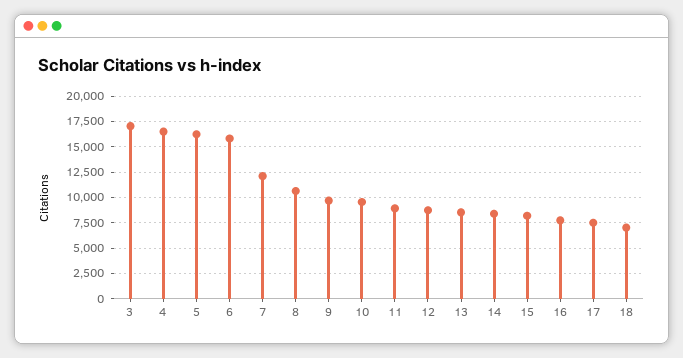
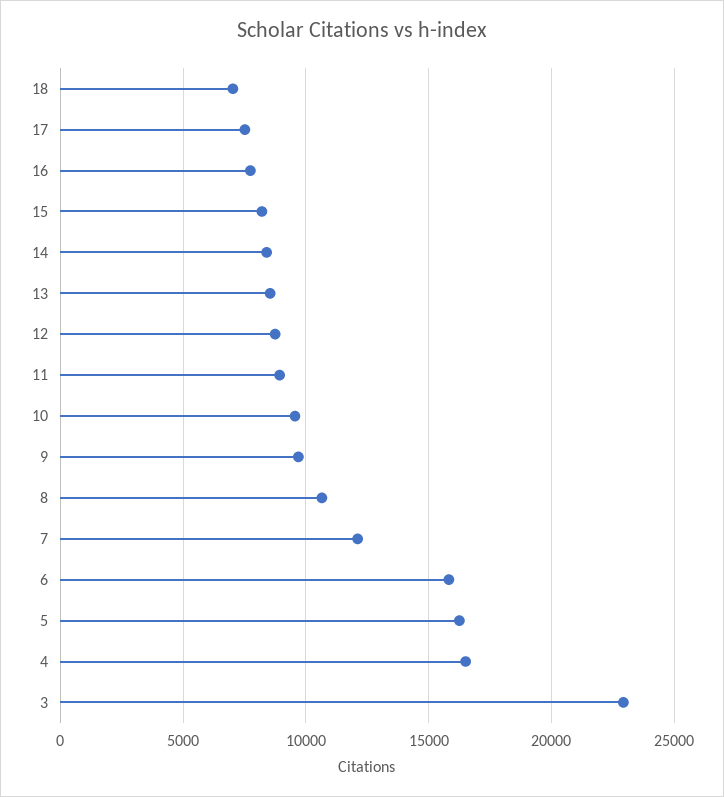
  {
-   "3": 17500,
+   "3": 23000,
    "4": 16500,
    "5": 16500,
    "6": 16000,
    "7": 12000,
    "8": 10500,
    "9": 9500,
    "10": 9500,
    "11": 9000,
    "12": 8500,
    "13": 8500,
    "14": 8500,
    "15": 8000,
    "16": 7500,
    "17": 7500,
    "18": 7000
  }

